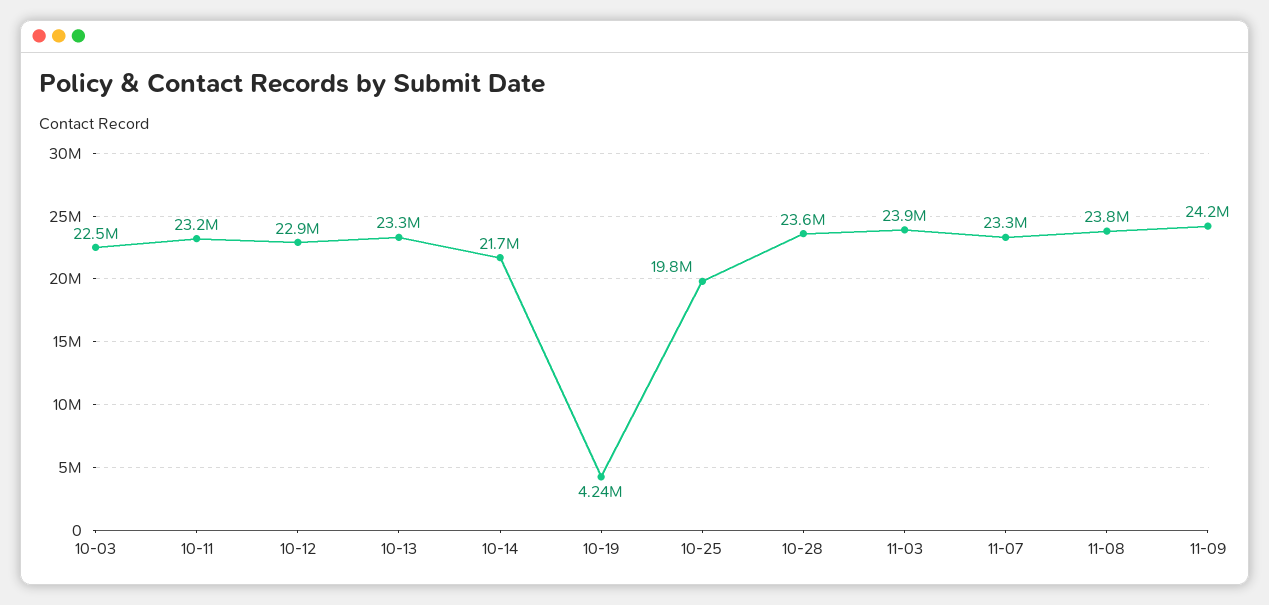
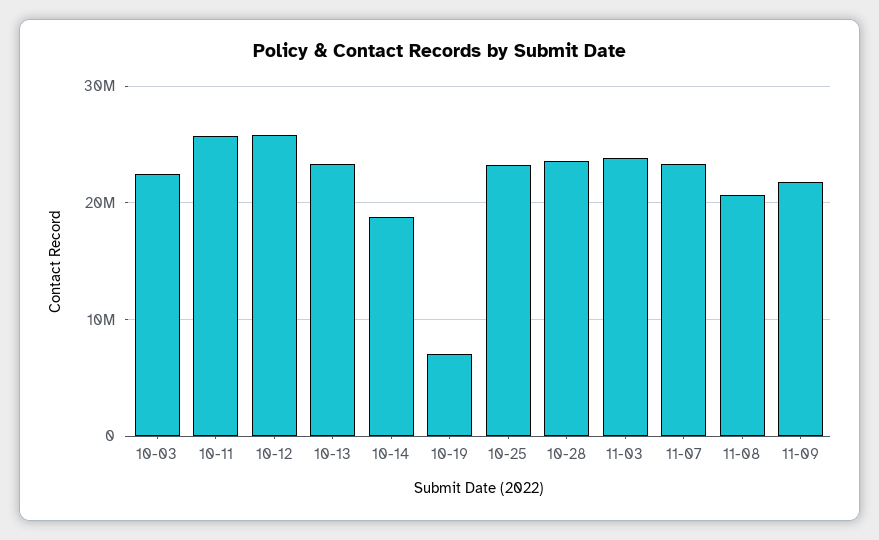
  {
    "10-03": 22500000,
-   "10-11": 23200000,
+   "10-11": 26000000,
-   "10-12": 22900000,
+   "10-12": 26000000,
    "10-13": 23300000,
-   "10-14": 21700000,
+   "10-14": 19000000,
-   "10-19": 4240000,
+   "10-19": 7000000,
-   "10-25": 19800000,
+   "10-25": 23000000,
    "10-28": 23600000,
    "11-03": 23900000,
    "11-07": 23300000,
-   "11-08": 23800000,
+   "11-08": 21000000,
-   "11-09": 24200000
+   "11-09": 22000000
  }

